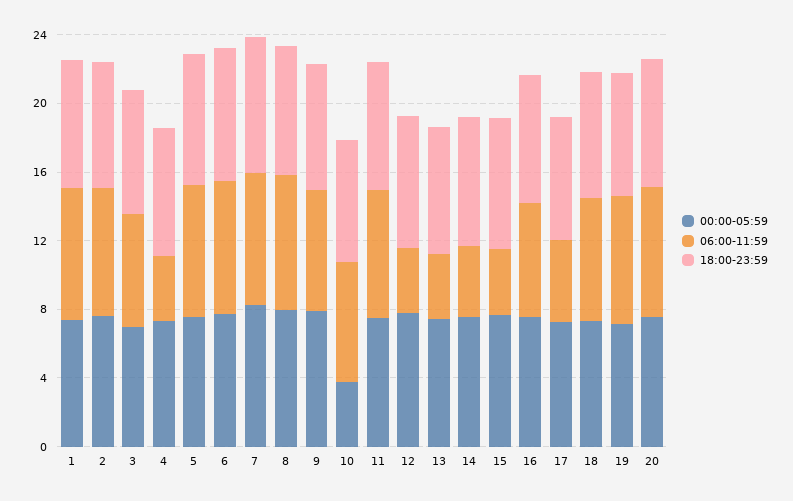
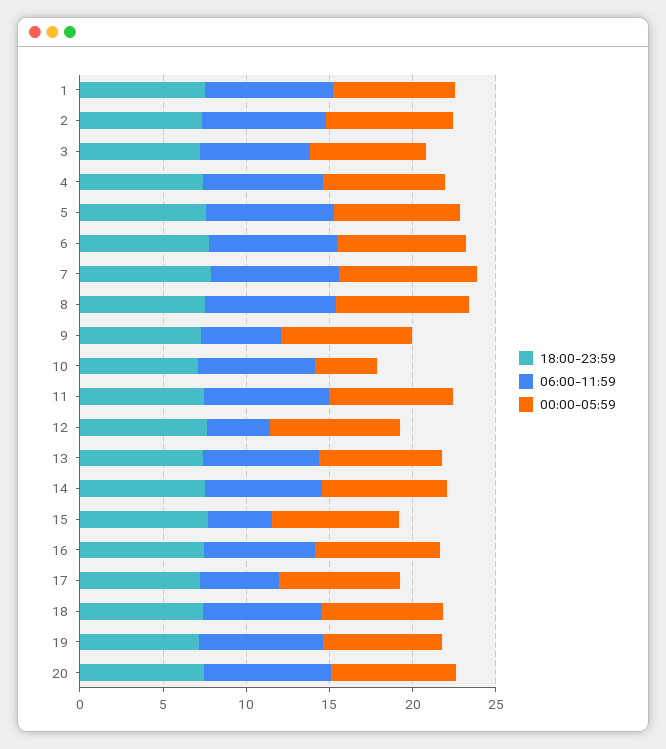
  {
    "00:00-05:59": {
      "1": 7,
      "2": 8,
      "3": 7,
      "4": 7,
      "5": 8,
      "6": 8,
      "7": 8,
      "8": 8,
      "9": 8,
      "10": 4,
      "11": 7,
      "12": 8,
      "13": 7,
      "14": 8,
      "15": 8,
      "16": 8,
      "17": 7,
      "18": 7,
      "19": 7,
      "20": 8
    },
    "06:00-11:59": {
      "1": 8,
      "2": 7,
      "3": 7,
-     "4": 4,
+     "4": 7,
      "5": 8,
      "6": 8,
      "7": 8,
      "8": 8,
-     "9": 7,
+     "9": 5,
      "10": 7,
      "11": 8,
      "12": 4,
-     "13": 4,
+     "13": 7,
-     "14": 4,
+     "14": 7,
      "15": 4,
      "16": 7,
      "17": 5,
      "18": 7,
      "19": 7,
      "20": 8
    },
    "18:00-23:59": {
      "1": 8,
      "2": 7,
      "3": 7,
      "4": 7,
      "5": 8,
      "6": 8,
      "7": 8,
      "8": 8,
      "9": 7,
      "10": 7,
      "11": 7,
      "12": 8,
      "13": 7,
      "14": 8,
      "15": 8,
      "16": 7,
      "17": 7,
      "18": 7,
      "19": 7,
      "20": 7
    }
  }

